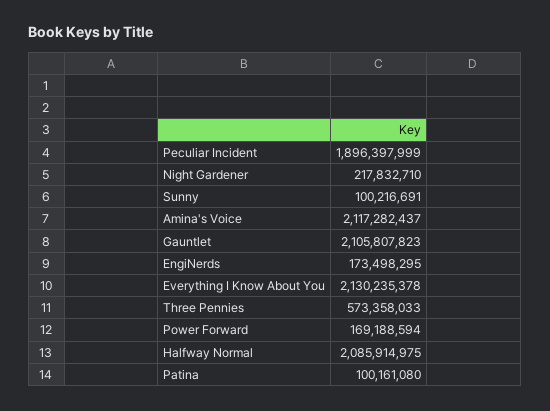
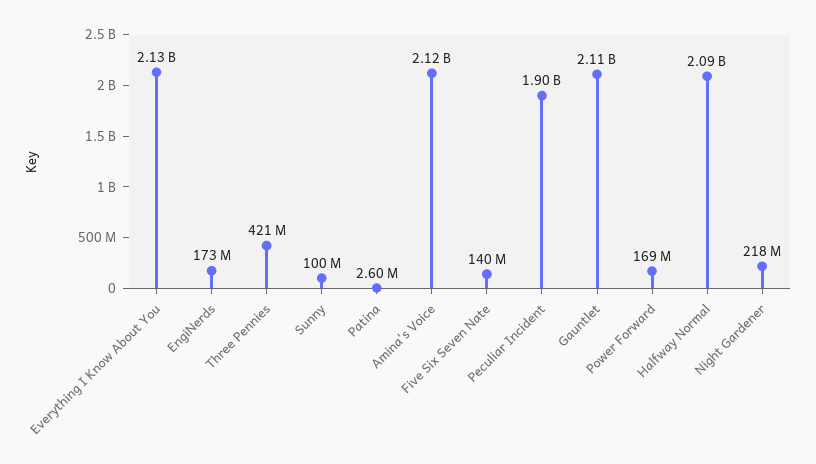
  {
    "Peculiar Incident": 1896397999,
    "Night Gardener": 217832710,
    "Sunny": 100216691,
    "Amina's Voice": 2117282437,
    "Gauntlet": 2105807823,
    "EngiNerds": 173498295,
    "Everything I Know About You": 2130235378,
-   "Three Pennies": 573358033,
+   "Three Pennies": 421000000,
    "Power Forward": 169188594,
    "Halfway Normal": 2085914975,
-   "Patina": 100161080
+   "Patina": 2600000,
+   "Five Six Seven Nate": 140000000
  }

